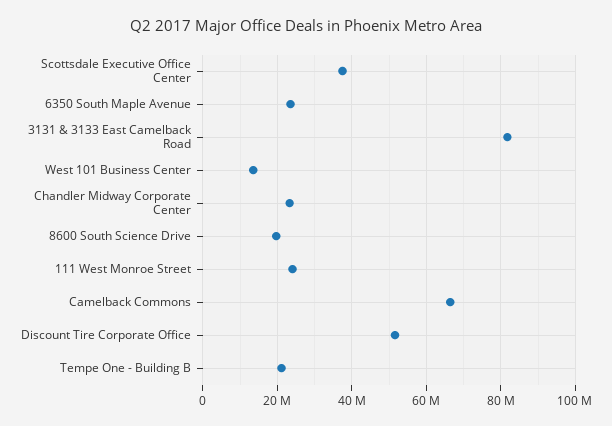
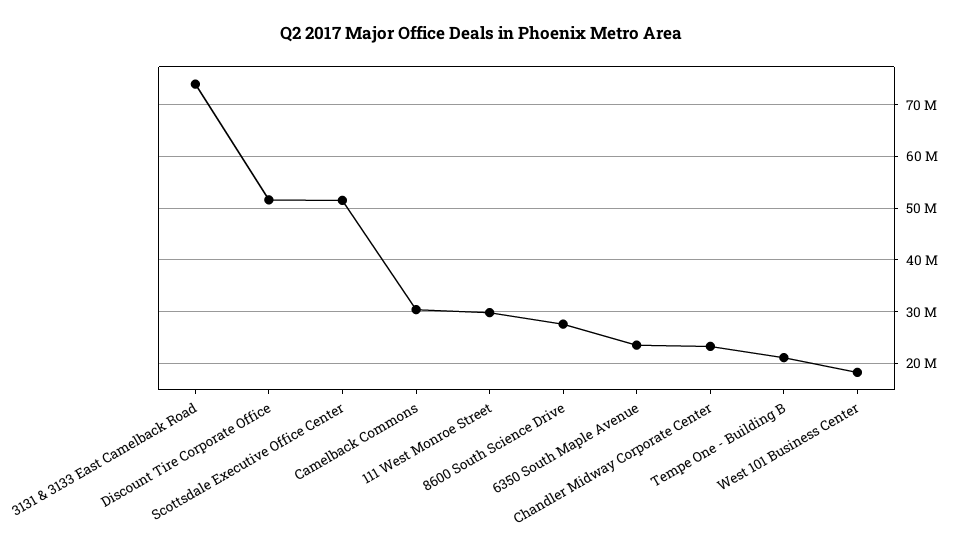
  {
-   "Scottsdale Executive Office Center": 38000000,
+   "Scottsdale Executive Office Center": 52000000,
    "6350 South Maple Avenue": 24000000,
-   "3131 & 3133 East Camelback Road": 82000000,
+   "3131 & 3133 East Camelback Road": 74000000,
-   "West 101 Business Center": 14000000,
+   "West 101 Business Center": 18000000,
    "Chandler Midway Corporate Center": 24000000,
-   "8600 South Science Drive": 20000000,
+   "8600 South Science Drive": 28000000,
-   "111 West Monroe Street": 24000000,
+   "111 West Monroe Street": 30000000,
-   "Camelback Commons": 66000000,
+   "Camelback Commons": 30000000,
    "Discount Tire Corporate Office": 52000000,
    "Tempe One - Building B": 22000000
  }

